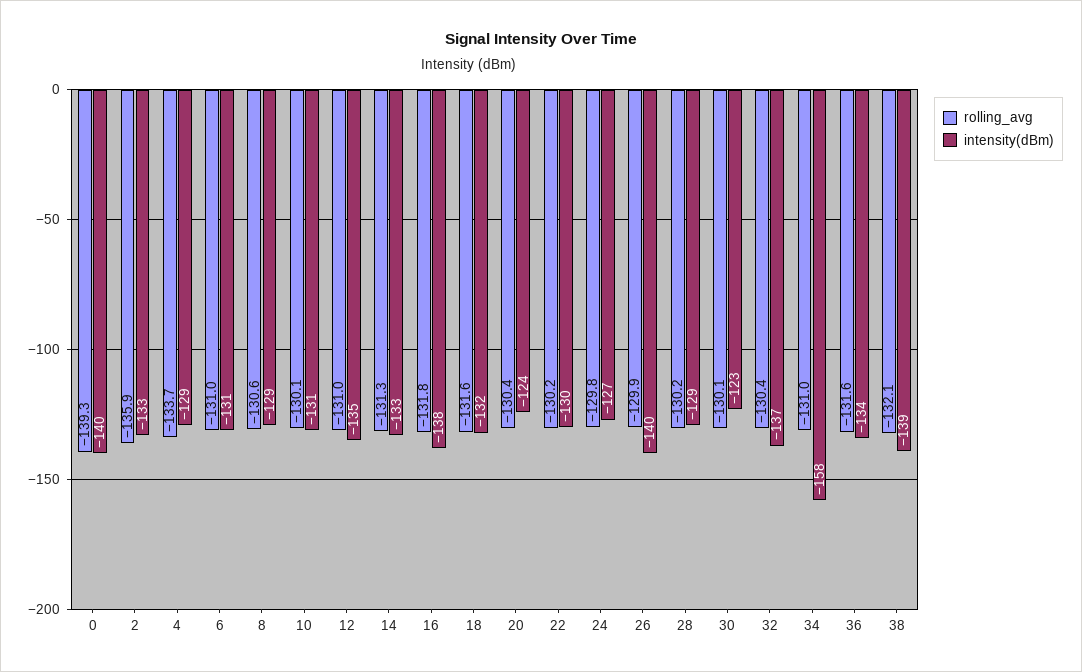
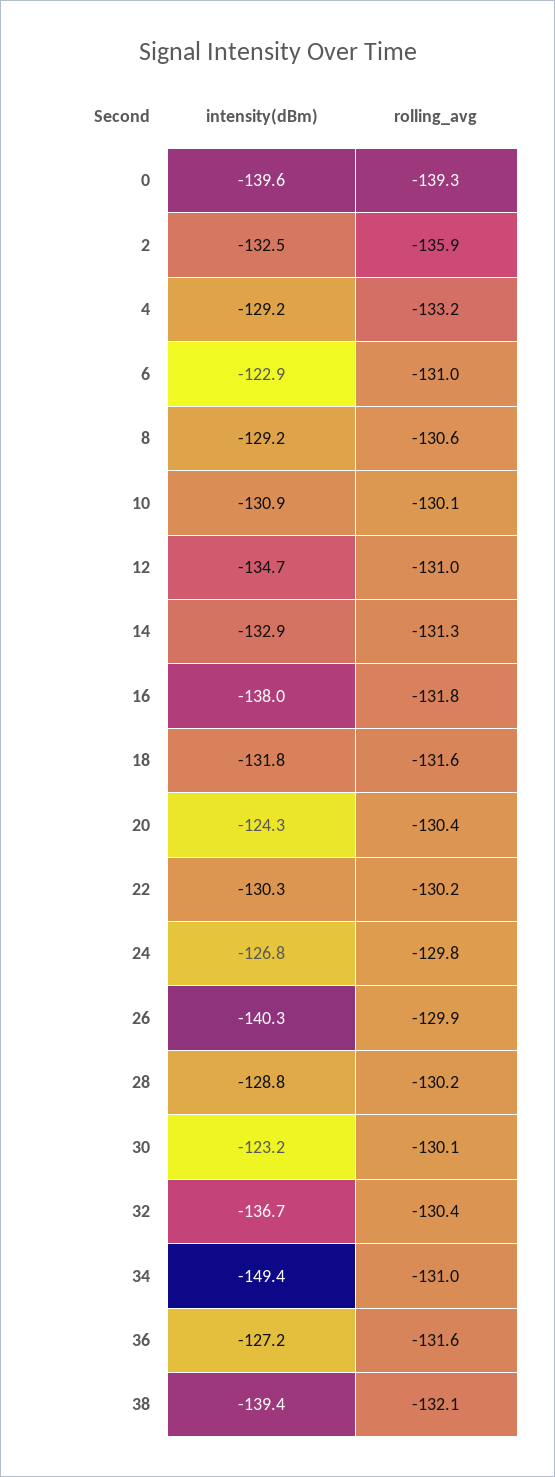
  {
    "rolling_avg": {
      "0": -139.3,
      "2": -135.9,
-     "4": -133.7,
+     "4": -133.2,
      "6": -131,
      "8": -130.6,
      "10": -130.1,
      "12": -131,
      "14": -131.3,
      "16": -131.8,
      "18": -131.6,
      "20": -130.4,
      "22": -130.2,
      "24": -129.8,
      "26": -129.9,
      "28": -130.2,
      "30": -130.1,
      "32": -130.4,
      "34": -131,
      "36": -131.6,
      "38": -132.1
    },
    "intensity(dBm)": {
      "0": -139.6,
      "2": -132.5,
      "4": -129.2,
-     "6": -131,
+     "6": -122.9,
      "8": -129.2,
      "10": -130.9,
      "12": -134.7,
      "14": -132.9,
      "16": -138,
      "18": -131.8,
      "20": -124.3,
      "22": -130.3,
      "24": -126.8,
      "26": -140.3,
      "28": -128.8,
      "30": -123.2,
      "32": -136.7,
-     "34": -158,
+     "34": -149.4,
-     "36": -134,
+     "36": -127.2,
      "38": -139.4
    }
  }

